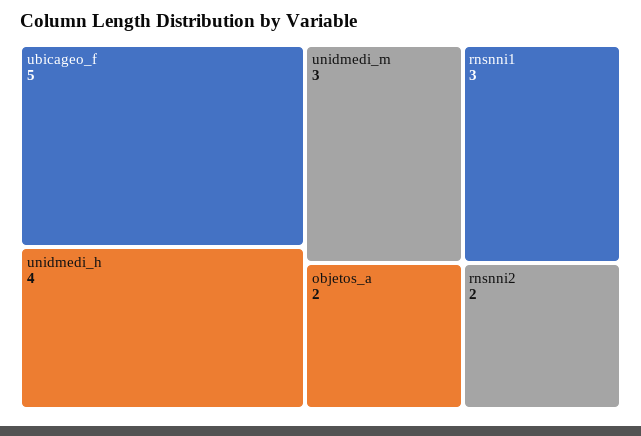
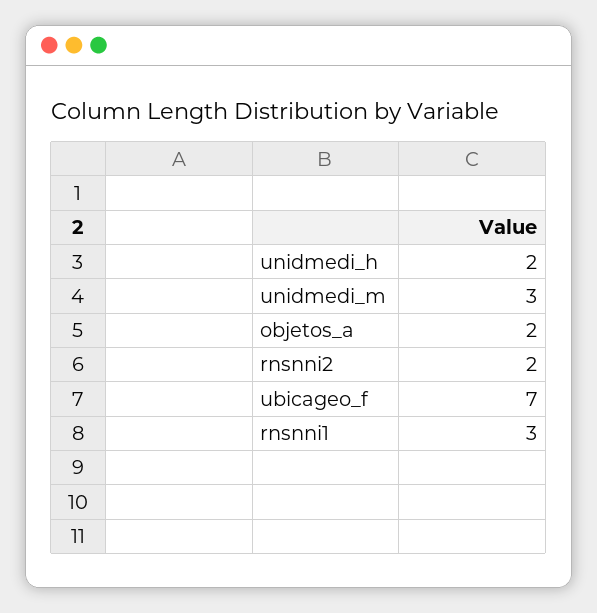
  {
-   "ubicageo_f": 5,
+   "ubicageo_f": 7,
-   "unidmedi_h": 4,
+   "unidmedi_h": 2,
    "unidmedi_m": 3,
    "rnsnni1": 3,
    "objetos_a": 2,
    "rnsnni2": 2
  }

